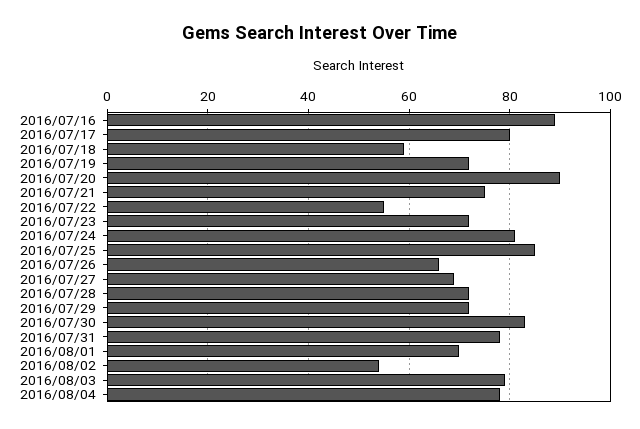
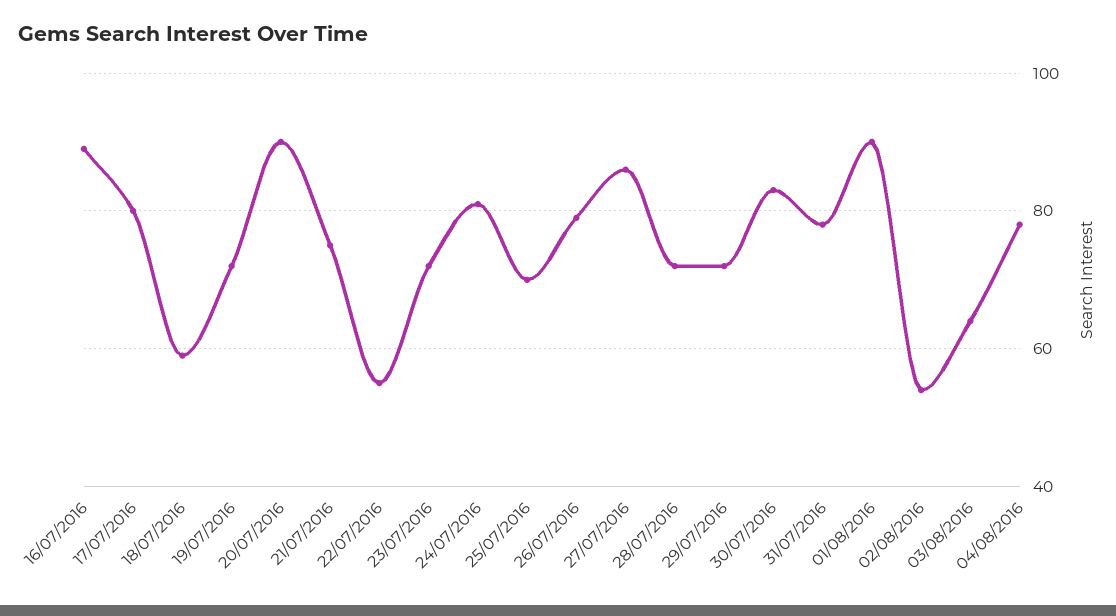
  {
    "2016/07/16": 90,
    "2016/07/17": 80,
    "2016/07/18": 60,
    "2016/07/19": 70,
    "2016/07/20": 90,
    "2016/07/21": 75,
    "2016/07/22": 55,
    "2016/07/23": 70,
    "2016/07/24": 80,
-   "2016/07/25": 85,
+   "2016/07/25": 70,
-   "2016/07/26": 65,
+   "2016/07/26": 80,
-   "2016/07/27": 70,
+   "2016/07/27": 85,
    "2016/07/28": 70,
    "2016/07/29": 70,
    "2016/07/30": 85,
    "2016/07/31": 80,
-   "2016/08/01": 70,
+   "2016/08/01": 90,
    "2016/08/02": 55,
-   "2016/08/03": 80,
+   "2016/08/03": 65,
    "2016/08/04": 80
  }

